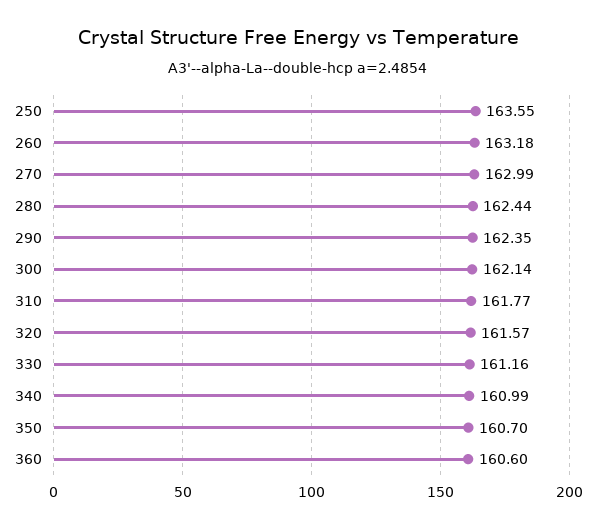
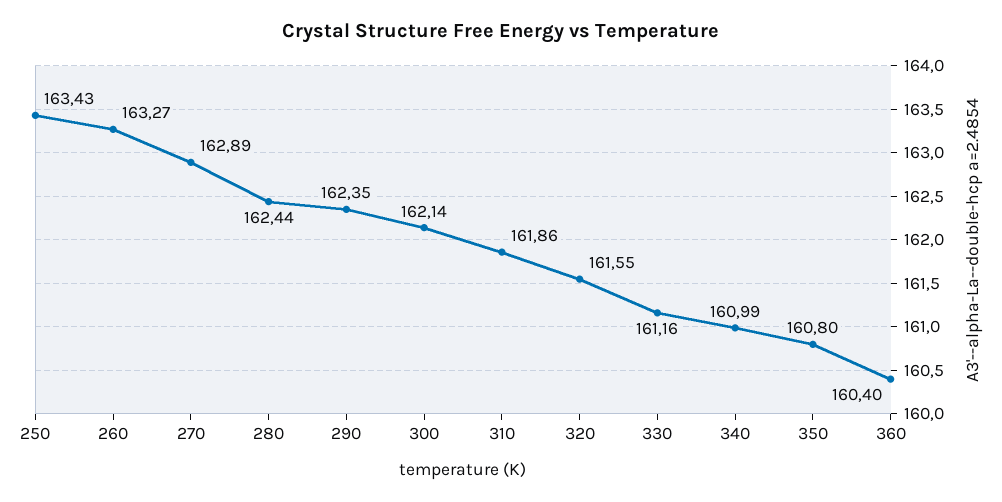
  {
-   "250": 163.55,
+   "250": 163.43,
-   "260": 163.18,
+   "260": 163.27,
-   "270": 162.99,
+   "270": 162.89,
    "280": 162.44,
    "290": 162.35,
    "300": 162.14,
-   "310": 161.77,
+   "310": 161.86,
-   "320": 161.57,
+   "320": 161.55,
    "330": 161.16,
    "340": 160.99,
-   "350": 160.7,
+   "350": 160.8,
-   "360": 160.6
+   "360": 160.4
  }

